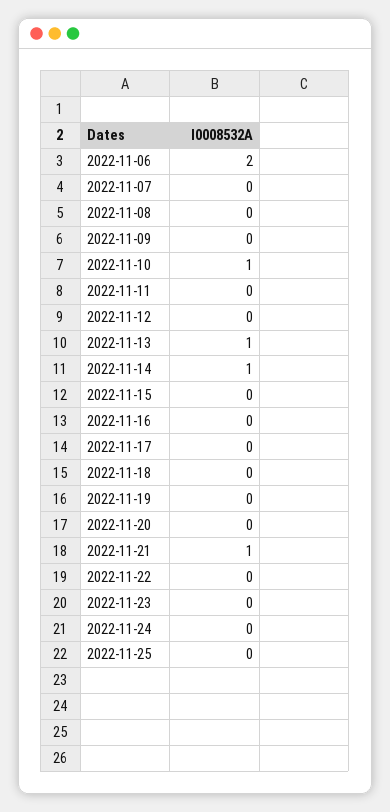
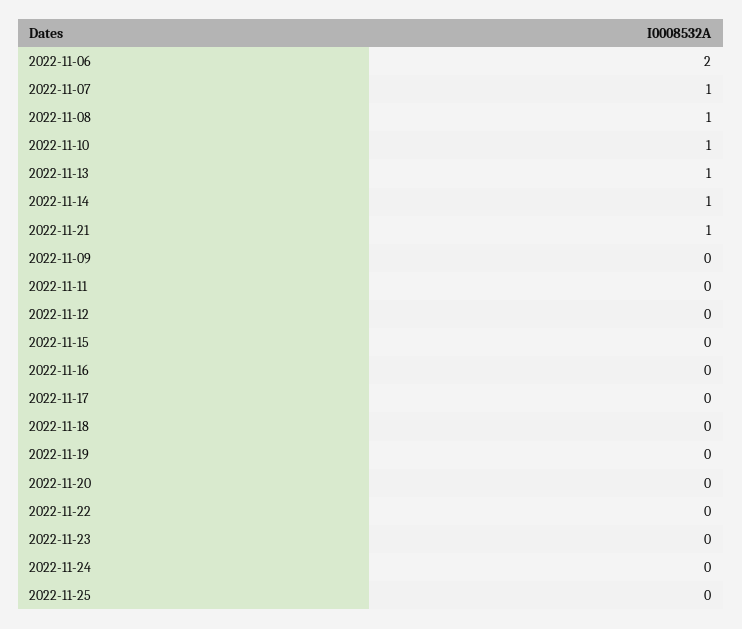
  {
    "2022-11-06": 2,
-   "2022-11-07": 0,
+   "2022-11-07": 1,
-   "2022-11-08": 0,
+   "2022-11-08": 1,
    "2022-11-09": 0,
    "2022-11-10": 1,
    "2022-11-11": 0,
    "2022-11-12": 0,
    "2022-11-13": 1,
    "2022-11-14": 1,
    "2022-11-15": 0,
    "2022-11-16": 0,
    "2022-11-17": 0,
    "2022-11-18": 0,
    "2022-11-19": 0,
    "2022-11-20": 0,
    "2022-11-21": 1,
    "2022-11-22": 0,
    "2022-11-23": 0,
    "2022-11-24": 0,
    "2022-11-25": 0
  }

